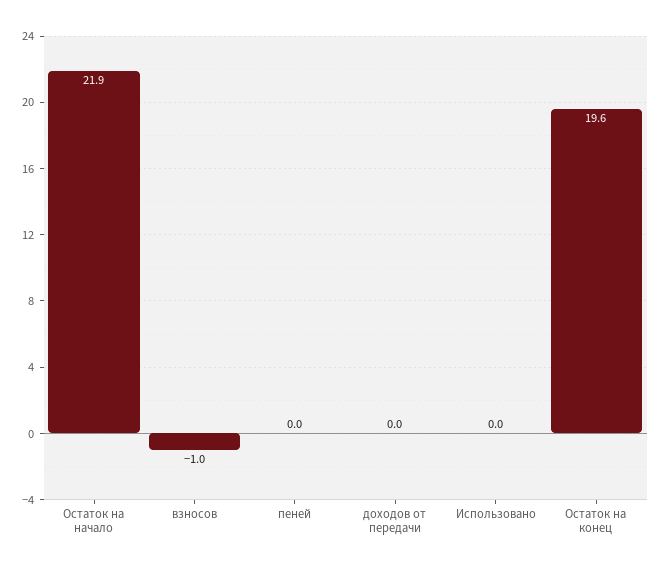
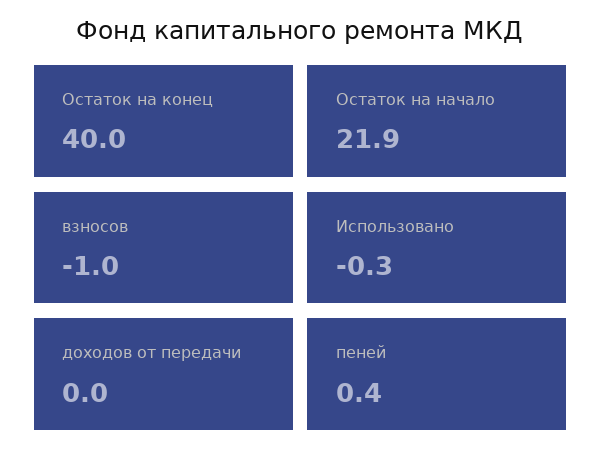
  {
    "Остаток на начало": 21.9,
    "взносов": -1,
-   "пеней": 0,
+   "пеней": 0.4,
    "доходов от передачи": 0,
-   "Использовано": 0,
+   "Использовано": -0.3,
-   "Остаток на конец": 19.6
+   "Остаток на конец": 40
  }

